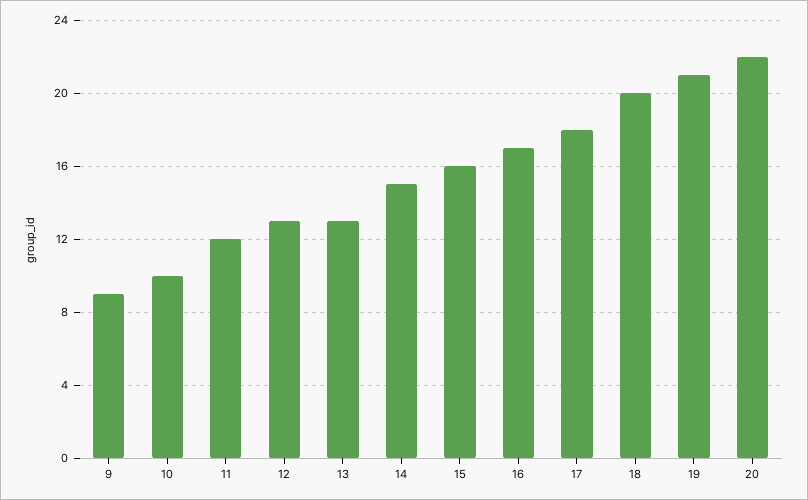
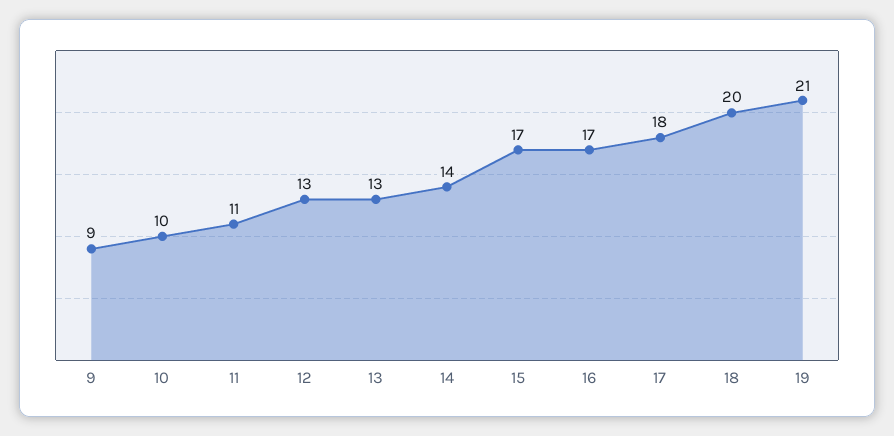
  {
    "9": 9,
    "10": 10,
-   "11": 12,
+   "11": 11,
    "12": 13,
    "13": 13,
-   "14": 15,
+   "14": 14,
-   "15": 16,
+   "15": 17,
    "16": 17,
    "17": 18,
    "18": 20,
-   "19": 21,
+   "19": 21
-   "20": 22
  }

